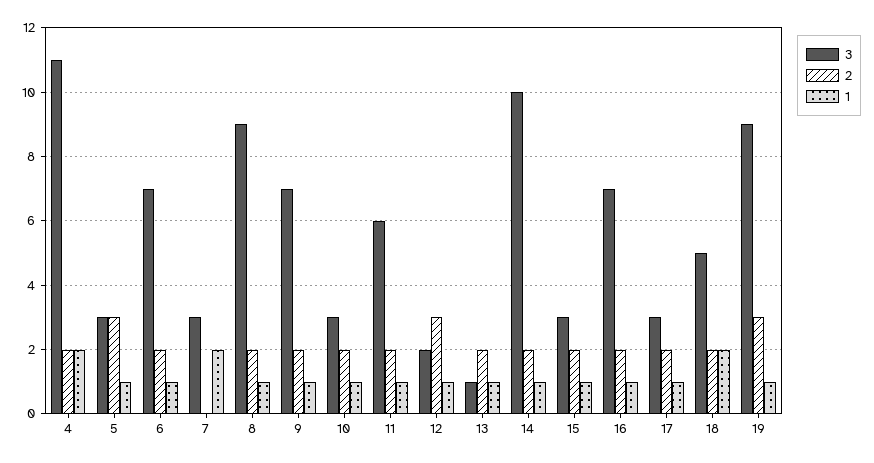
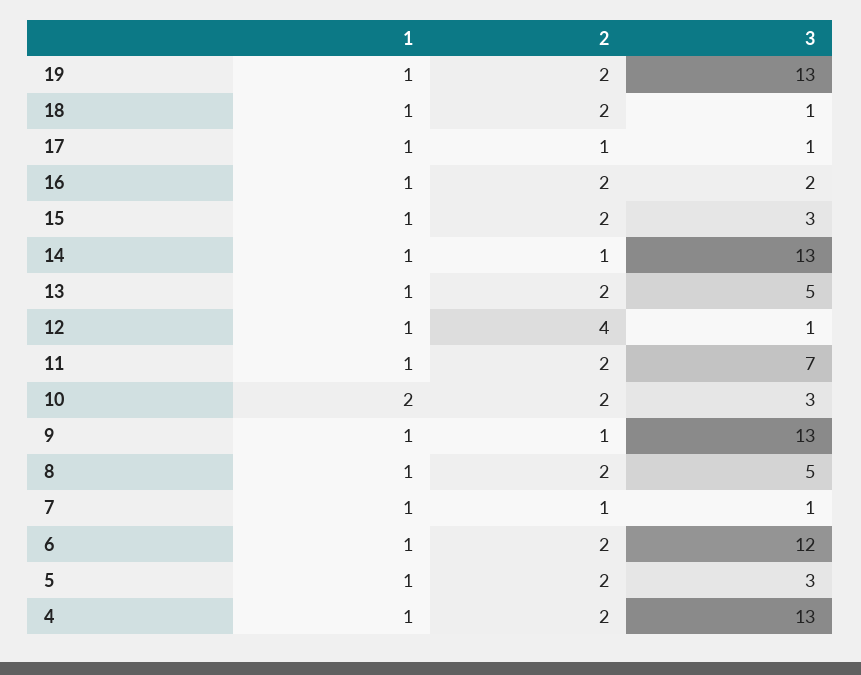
  {
    "3": {
-     "4": 11,
+     "4": 13,
      "5": 3,
-     "6": 7,
+     "6": 12,
-     "7": 3,
+     "7": 1,
-     "8": 9,
+     "8": 5,
-     "9": 7,
+     "9": 13,
      "10": 3,
-     "11": 6,
+     "11": 7,
-     "12": 2,
+     "12": 1,
-     "13": 1,
+     "13": 5,
-     "14": 10,
+     "14": 13,
      "15": 3,
-     "16": 7,
+     "16": 2,
-     "17": 3,
+     "17": 1,
-     "18": 5,
+     "18": 1,
-     "19": 9
+     "19": 13
    },
    "2": {
      "4": 2,
-     "5": 3,
+     "5": 2,
      "6": 2,
-     "7": 0,
+     "7": 1,
      "8": 2,
-     "9": 2,
+     "9": 1,
      "10": 2,
      "11": 2,
-     "12": 3,
+     "12": 4,
      "13": 2,
-     "14": 2,
+     "14": 1,
      "15": 2,
      "16": 2,
-     "17": 2,
+     "17": 1,
      "18": 2,
-     "19": 3
+     "19": 2
    },
    "1": {
-     "4": 2,
+     "4": 1,
      "5": 1,
      "6": 1,
-     "7": 2,
+     "7": 1,
      "8": 1,
      "9": 1,
-     "10": 1,
+     "10": 2,
      "11": 1,
      "12": 1,
      "13": 1,
      "14": 1,
      "15": 1,
      "16": 1,
      "17": 1,
-     "18": 2,
+     "18": 1,
      "19": 1
    }
  }

